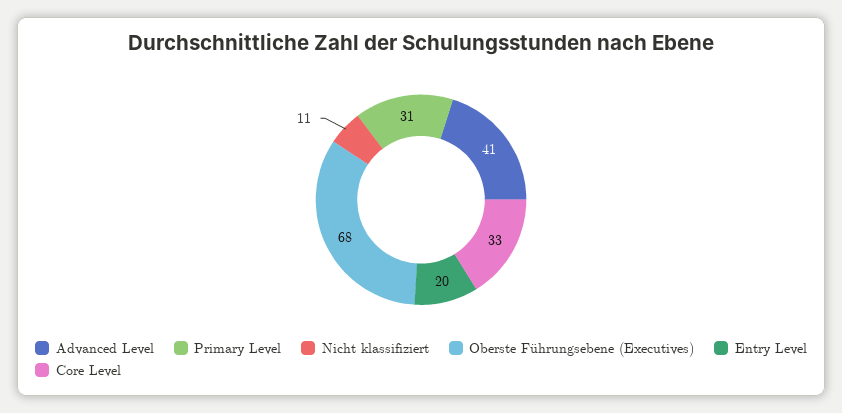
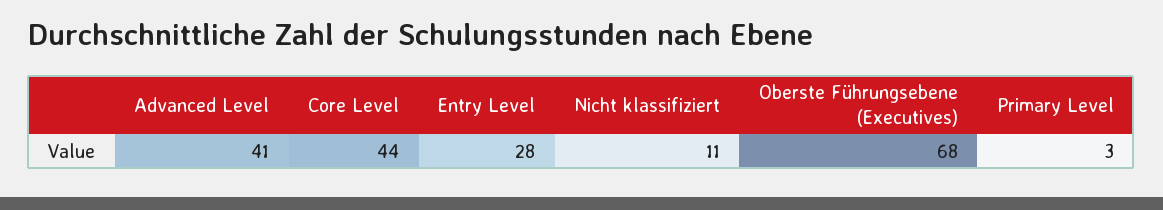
  {
    "Advanced Level": 41,
-   "Primary Level": 31,
+   "Primary Level": 3,
    "Nicht klassifiziert": 11,
    "Oberste Führungsebene (Executives)": 68,
-   "Entry Level": 20,
+   "Entry Level": 28,
-   "Core Level": 33
+   "Core Level": 44
  }

